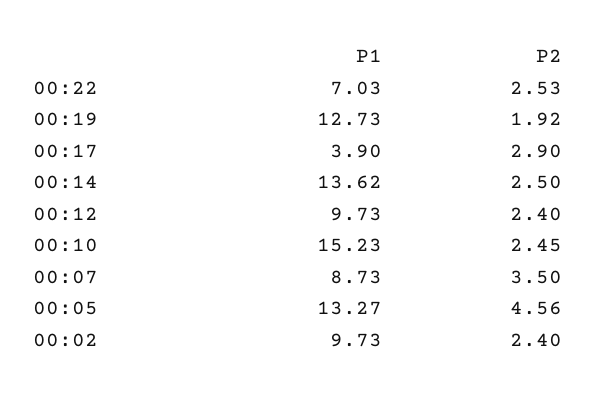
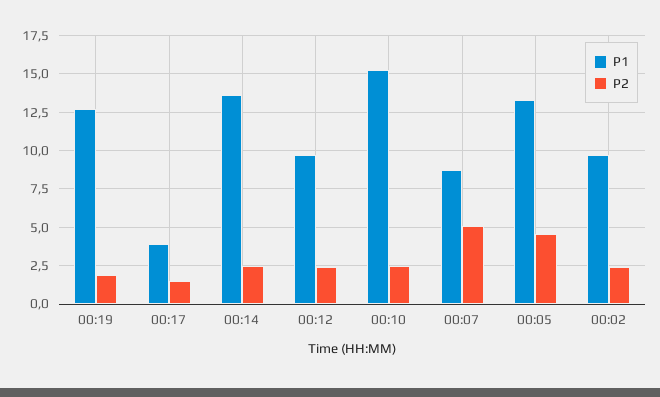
  {
    "P1": {
-     "00:22": 7.03,
      "00:19": 12.73,
      "00:17": 3.9,
      "00:14": 13.62,
      "00:12": 9.73,
      "00:10": 15.23,
      "00:07": 8.73,
      "00:05": 13.27,
      "00:02": 9.73
    },
    "P2": {
-     "00:22": 2.53,
      "00:19": 1.92,
-     "00:17": 2.9,
+     "00:17": 1.5,
      "00:14": 2.5,
      "00:12": 2.4,
      "00:10": 2.45,
-     "00:07": 3.5,
+     "00:07": 5,
      "00:05": 4.56,
      "00:02": 2.4
    }
  }

